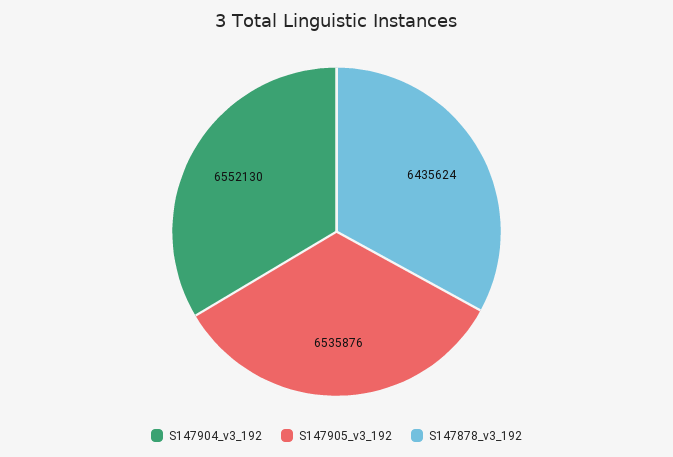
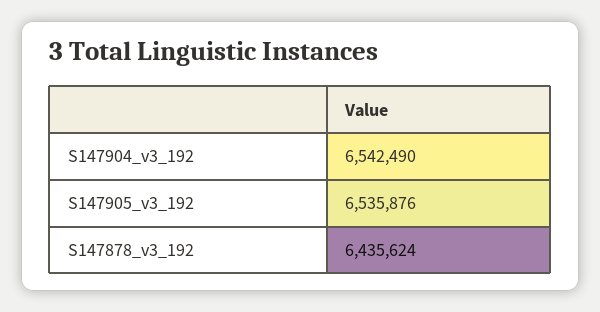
  {
-   "S147904_v3_192": 6552130,
+   "S147904_v3_192": 6542490,
    "S147905_v3_192": 6535876,
    "S147878_v3_192": 6435624
  }

